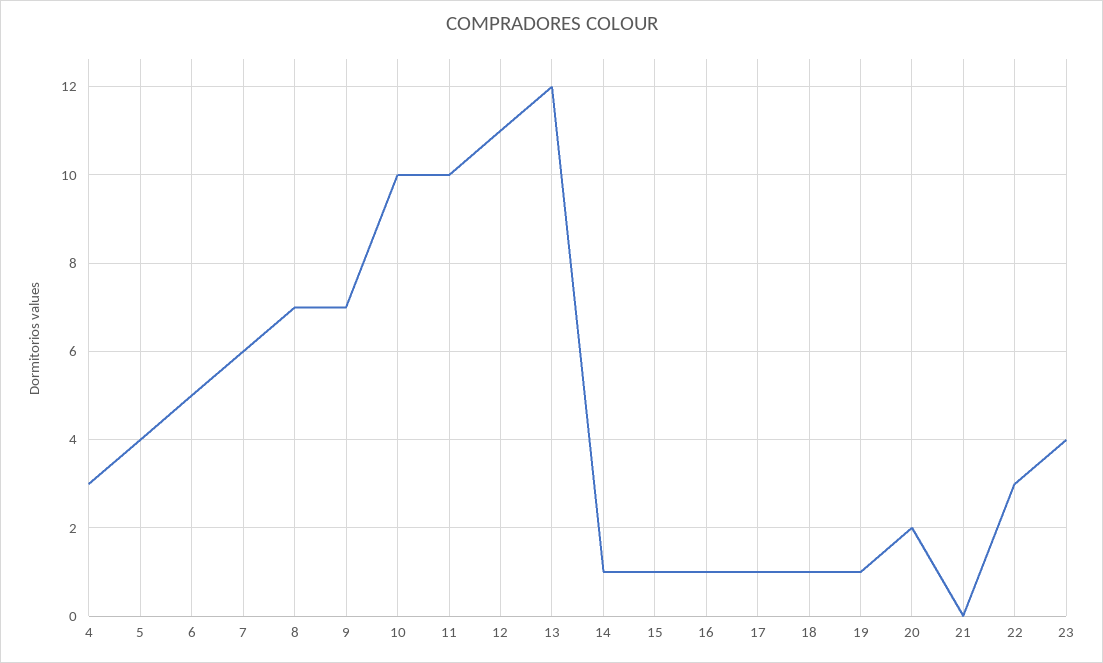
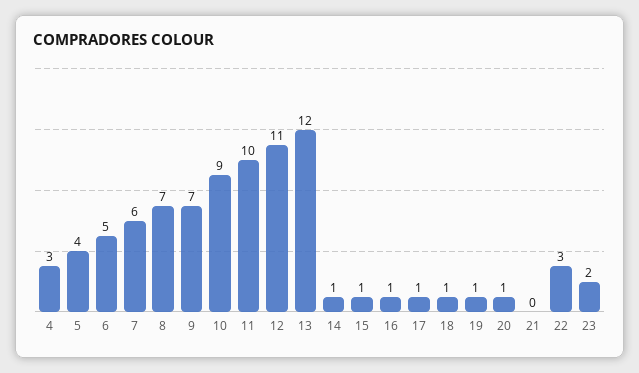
  {
    "4": 3,
    "5": 4,
    "6": 5,
    "7": 6,
    "8": 7,
    "9": 7,
-   "10": 10,
+   "10": 9,
    "11": 10,
    "12": 11,
    "13": 12,
    "14": 1,
    "15": 1,
    "16": 1,
    "17": 1,
    "18": 1,
    "19": 1,
-   "20": 2,
+   "20": 1,
    "21": 0,
    "22": 3,
-   "23": 4
+   "23": 2
  }

